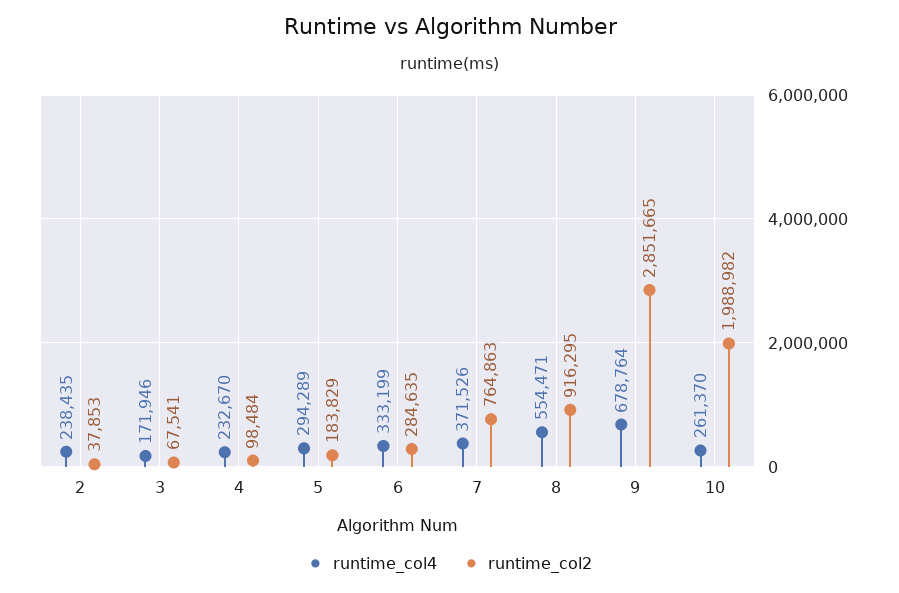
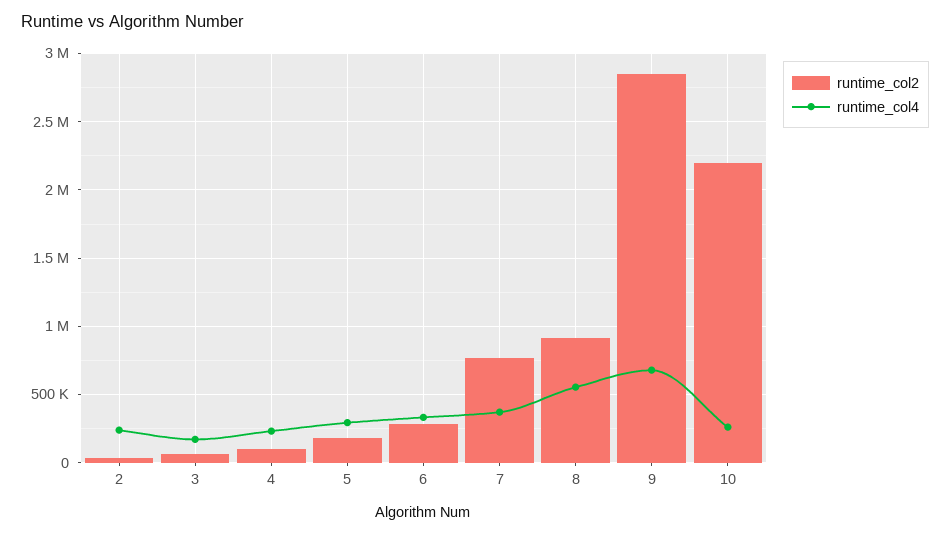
  {
    "runtime_col4": {
      "2": 238435,
      "3": 171946,
      "4": 232670,
      "5": 294289,
      "6": 333199,
      "7": 371526,
      "8": 554471,
      "9": 678764,
      "10": 261370
    },
    "runtime_col2": {
      "2": 37853,
      "3": 67541,
      "4": 98484,
      "5": 183829,
      "6": 284635,
      "7": 764863,
      "8": 916295,
      "9": 2851665,
-     "10": 1988982
+     "10": 2200000
    }
  }

